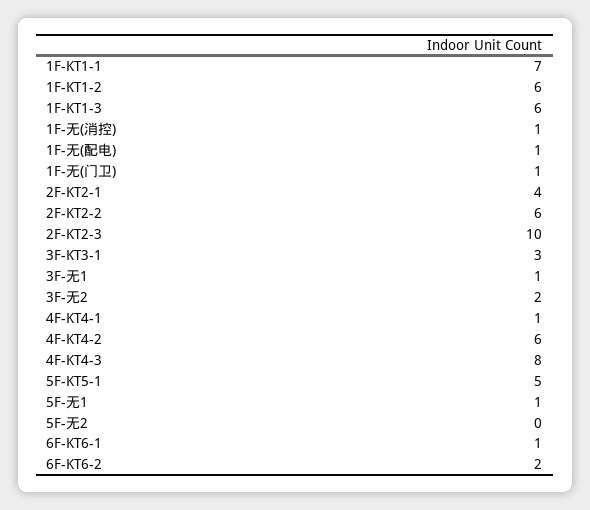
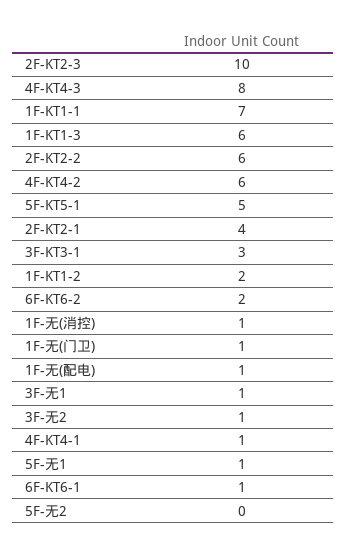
  {
    "1F-KT1-1": 7,
-   "1F-KT1-2": 6,
+   "1F-KT1-2": 2,
    "1F-KT1-3": 6,
    "1F-无(消控)": 1,
    "1F-无(配电)": 1,
    "1F-无(门卫)": 1,
    "2F-KT2-1": 4,
    "2F-KT2-2": 6,
    "2F-KT2-3": 10,
    "3F-KT3-1": 3,
    "3F-无1": 1,
-   "3F-无2": 2,
+   "3F-无2": 1,
    "4F-KT4-1": 1,
    "4F-KT4-2": 6,
    "4F-KT4-3": 8,
    "5F-KT5-1": 5,
    "5F-无1": 1,
    "5F-无2": 0,
    "6F-KT6-1": 1,
    "6F-KT6-2": 2
  }

